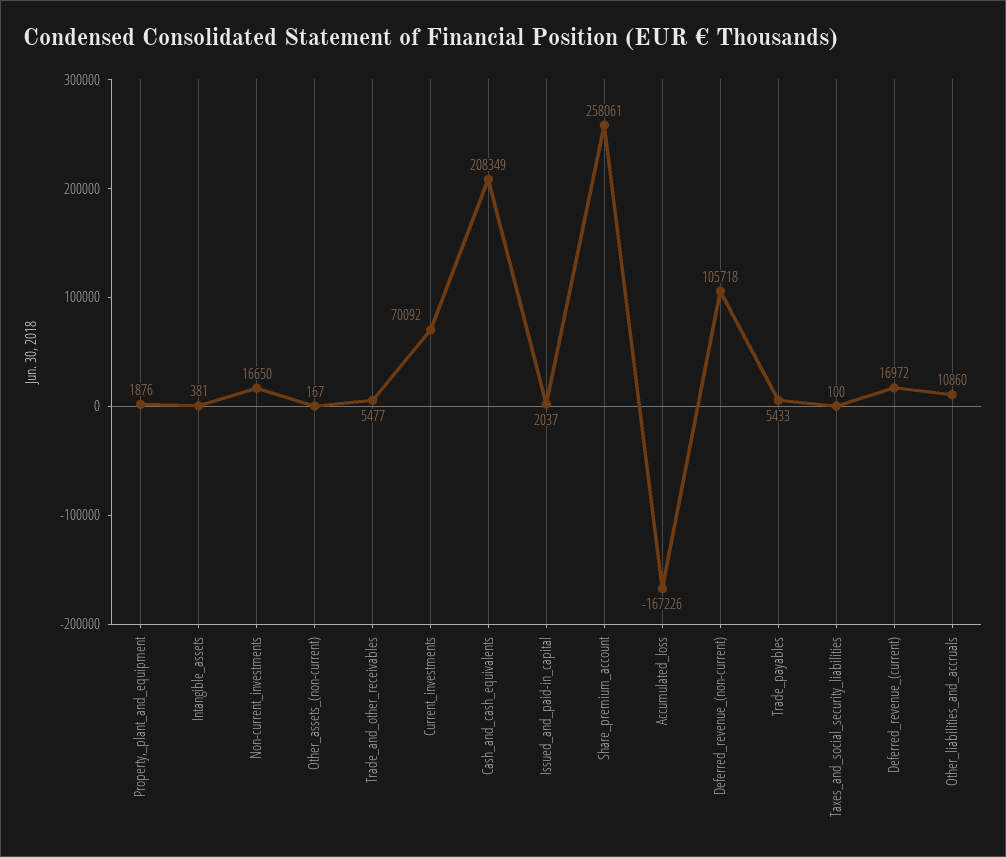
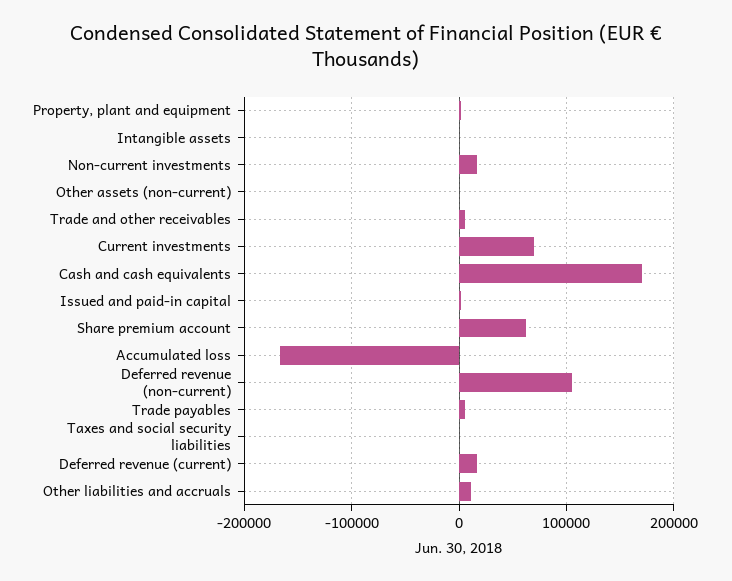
  {
    "Property,_plant_and_equipment": 1876,
    "Intangible_assets": 381,
    "Non-current_investments": 16650,
    "Other_assets_(non-current)": 167,
    "Trade_and_other_receivables": 5477,
    "Current_investments": 70092,
-   "Cash_and_cash_equivalents": 208349,
+   "Cash_and_cash_equivalents": 170000,
    "Issued_and_paid-in_capital": 2037,
-   "Share_premium_account": 258061,
+   "Share_premium_account": 60000,
    "Accumulated_loss": -167226,
    "Deferred_revenue_(non-current)": 105718,
    "Trade_payables": 5433,
    "Taxes_and_social_security_liabilities": 100,
    "Deferred_revenue_(current)": 16972,
    "Other_liabilities_and_accruals": 10860
  }

